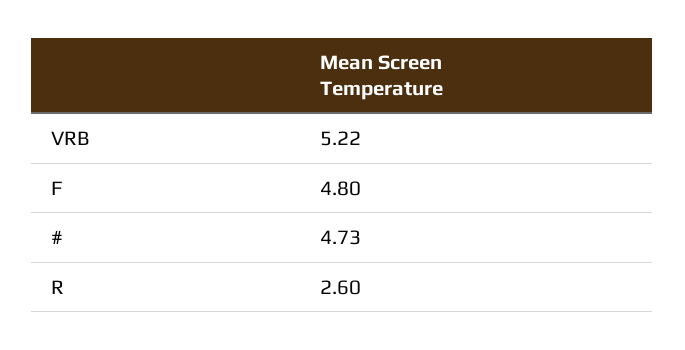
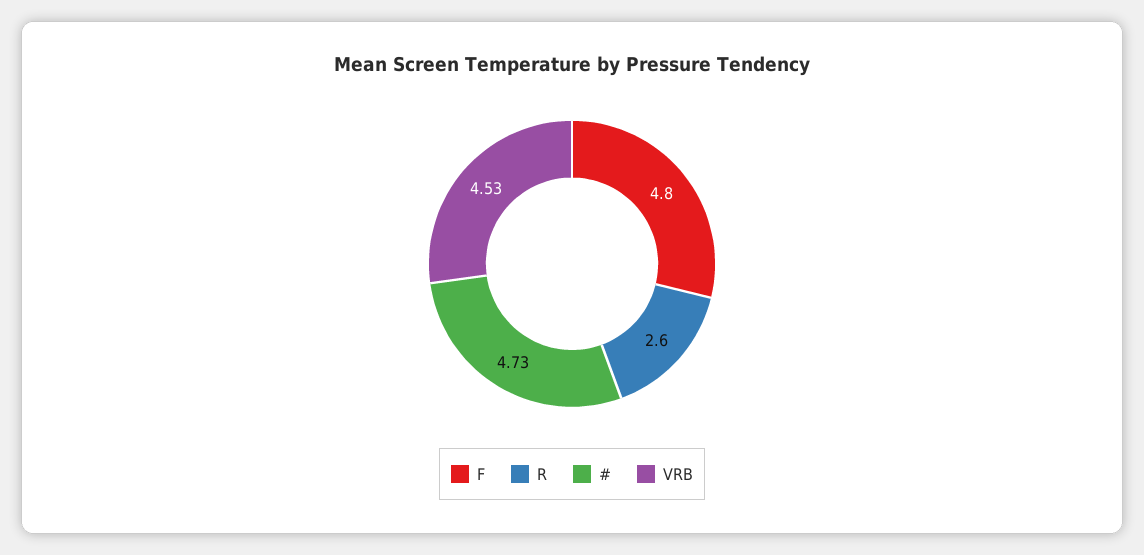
  {
-   "VRB": 5.22,
+   "VRB": 4.53,
    "F": 4.8,
    "#": 4.73,
    "R": 2.6
  }

